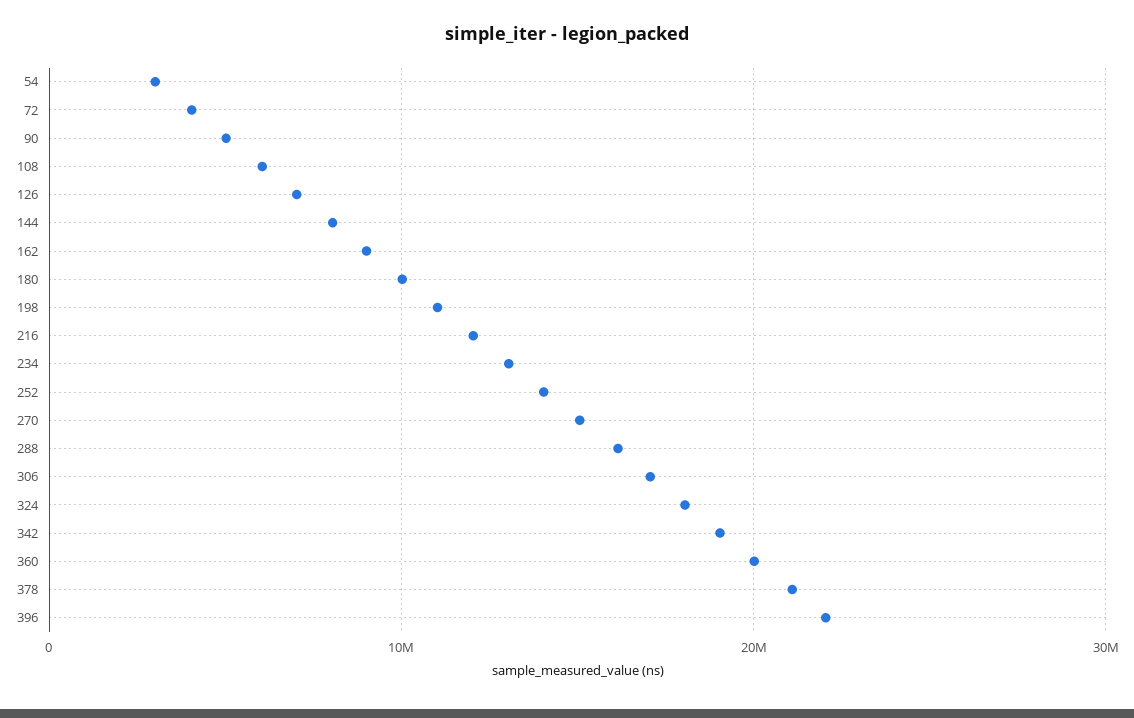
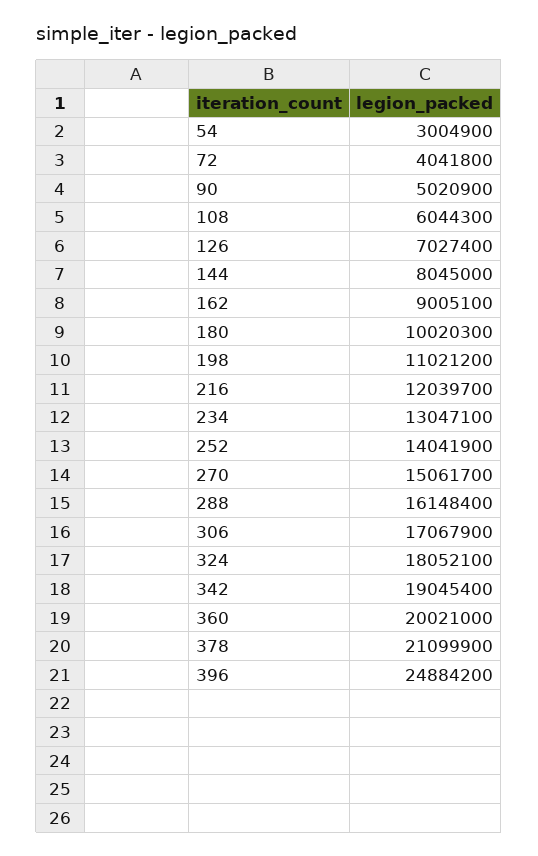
  {
    "54": 3004900,
    "72": 4041800,
    "90": 5020900,
    "108": 6044300,
    "126": 7027400,
    "144": 8045000,
    "162": 9005100,
    "180": 10020300,
    "198": 11021200,
    "216": 12039700,
    "234": 13047100,
    "252": 14041900,
    "270": 15061700,
    "288": 16148400,
    "306": 17067900,
    "324": 18052100,
    "342": 19045400,
    "360": 20021000,
    "378": 21099900,
-   "396": 22000000
+   "396": 24884200
  }

